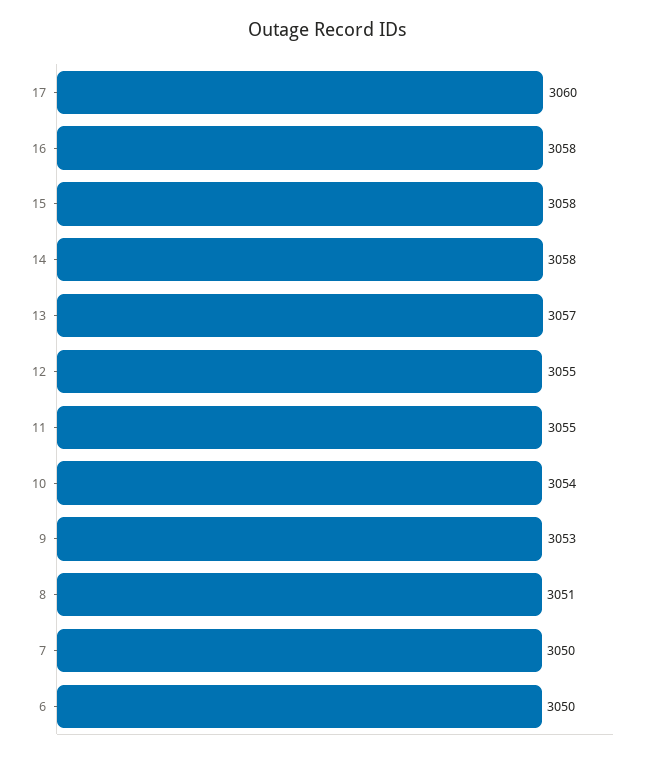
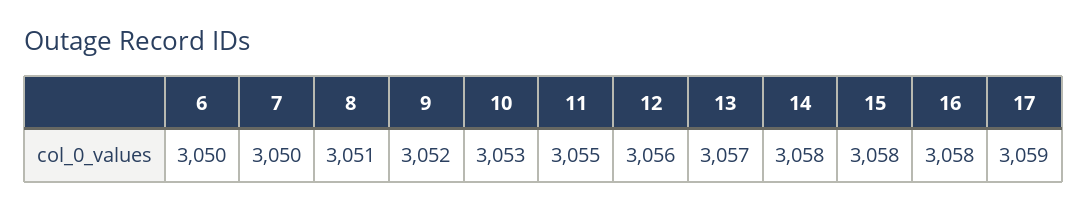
  {
-   "17": 3060,
+   "17": 3059,
    "16": 3058,
    "15": 3058,
    "14": 3058,
    "13": 3057,
-   "12": 3055,
+   "12": 3056,
    "11": 3055,
-   "10": 3054,
+   "10": 3053,
-   "9": 3053,
+   "9": 3052,
    "8": 3051,
    "7": 3050,
    "6": 3050
  }

